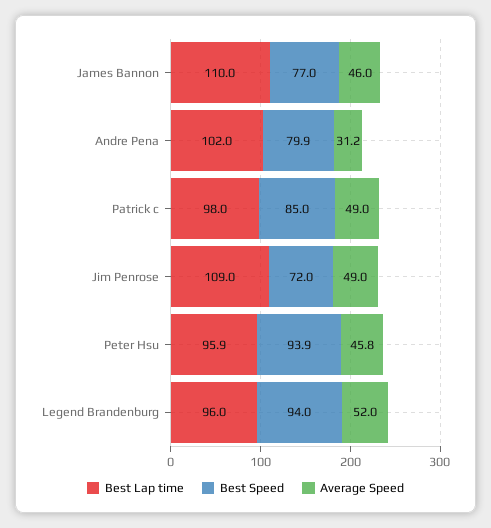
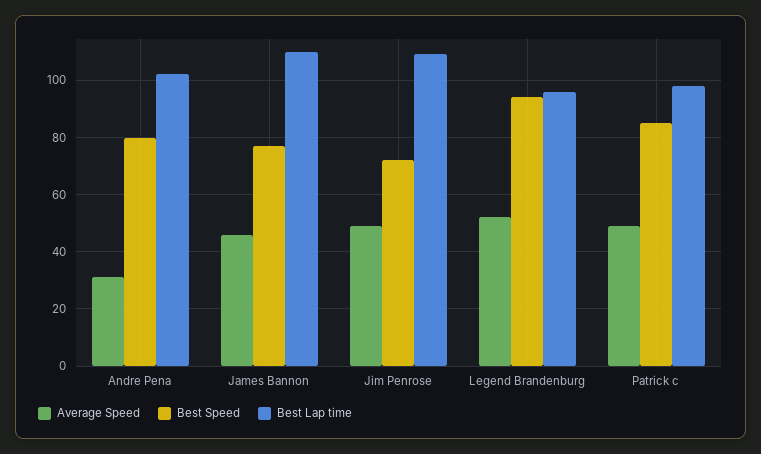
  {
    "Best Lap time": {
      "James Bannon": 110,
      "Andre Pena": 102,
      "Patrick c": 98,
      "Jim Penrose": 109,
-     "Peter Hsu": 95.9,
      "Legend Brandenburg": 96
    },
    "Best Speed": {
      "James Bannon": 77,
      "Andre Pena": 79.9,
      "Patrick c": 85,
      "Jim Penrose": 72,
-     "Peter Hsu": 93.9,
      "Legend Brandenburg": 94
    },
    "Average Speed": {
      "James Bannon": 46,
      "Andre Pena": 31.2,
      "Patrick c": 49,
      "Jim Penrose": 49,
-     "Peter Hsu": 45.8,
      "Legend Brandenburg": 52
    }
  }

